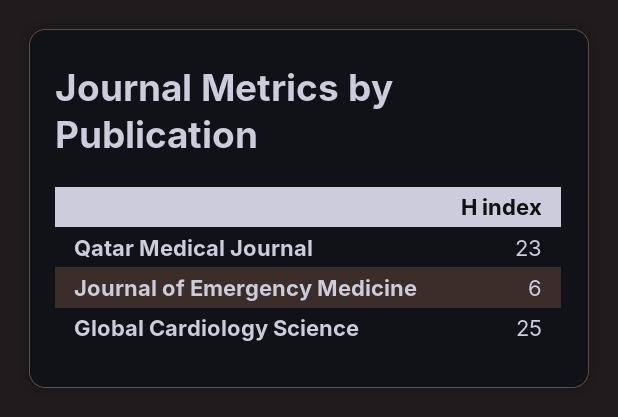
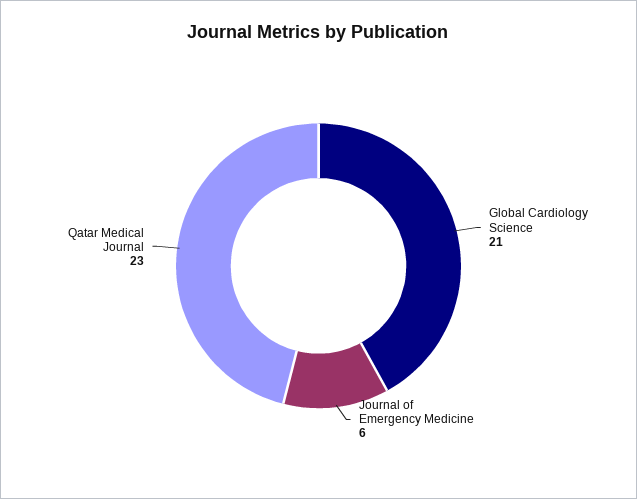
  {
    "Qatar Medical Journal": 23,
    "Journal of Emergency Medicine": 6,
-   "Global Cardiology Science": 25
+   "Global Cardiology Science": 21
  }

